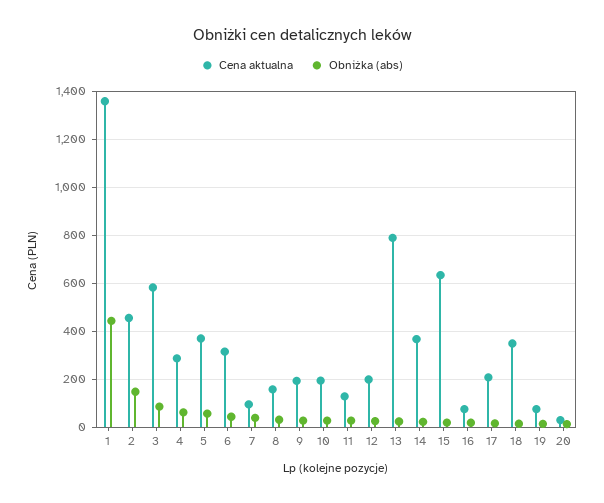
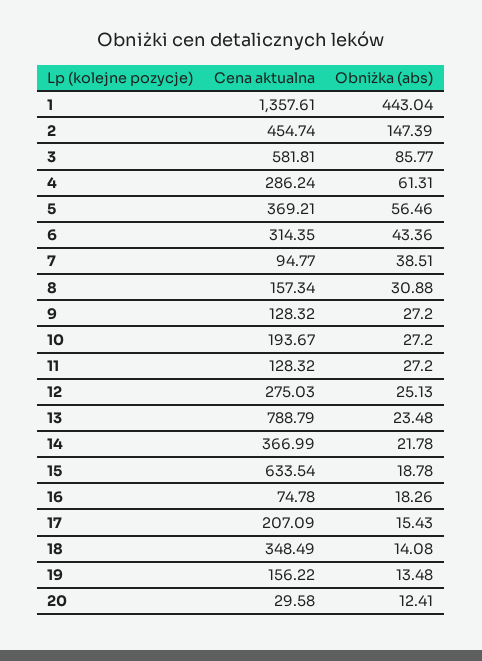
  {
    "Cena aktualna": {
      "1": 1357.61,
      "2": 454.74,
      "3": 581.81,
      "4": 286.24,
      "5": 369.21,
      "6": 314.35,
      "7": 94.77,
      "8": 157.34,
-     "9": 200,
+     "9": 128.32,
      "10": 193.67,
      "11": 128.32,
-     "12": 200,
+     "12": 275.03,
      "13": 788.79,
      "14": 366.99,
      "15": 633.54,
      "16": 74.78,
      "17": 207.09,
      "18": 348.49,
-     "19": 75,
+     "19": 156.22,
      "20": 29.58
    },
    "Obniżka (abs)": {
      "1": 443.04,
      "2": 147.39,
      "3": 85.77,
      "4": 61.31,
      "5": 56.46,
      "6": 43.36,
      "7": 38.51,
      "8": 30.88,
      "9": 27.2,
      "10": 27.2,
      "11": 27.2,
      "12": 25.13,
      "13": 23.48,
      "14": 21.78,
      "15": 18.78,
      "16": 18.26,
      "17": 15.43,
      "18": 14.08,
      "19": 13.48,
      "20": 12.41
    }
  }

